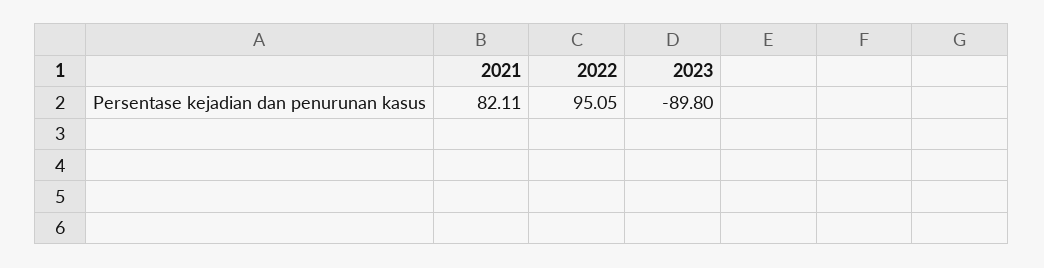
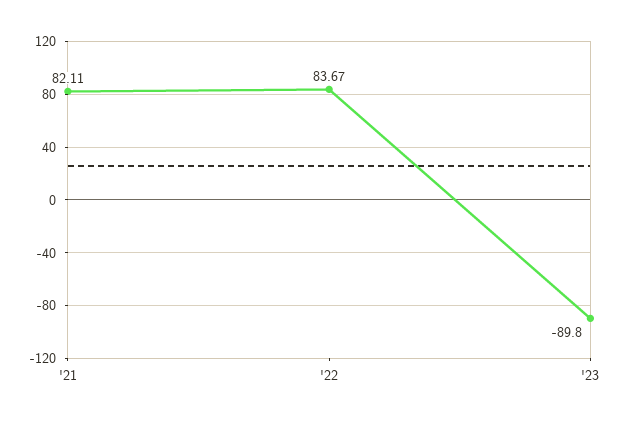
  {
    "2021": 82.11,
-   "2022": 95.05,
+   "2022": 83.67,
    "2023": -89.8
  }

